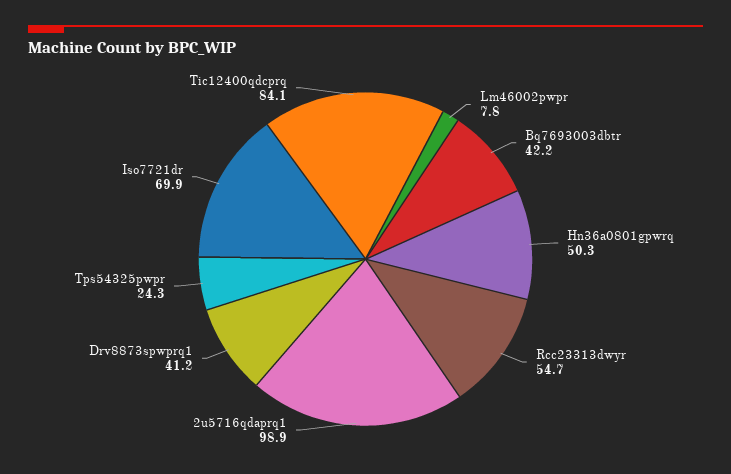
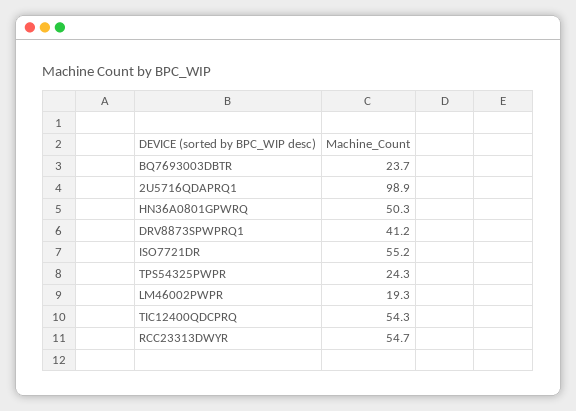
  {
-   "Lm46002pwpr": 7.8,
+   "Lm46002pwpr": 19.3,
-   "Bq7693003dbtr": 42.2,
+   "Bq7693003dbtr": 23.7,
    "Hn36a0801gpwrq": 50.3,
    "Rcc23313dwyr": 54.7,
    "2u5716qdaprq1": 98.9,
    "Drv8873spwprq1": 41.2,
    "Tps54325pwpr": 24.3,
-   "Iso7721dr": 69.9,
+   "Iso7721dr": 55.2,
-   "Tic12400qdcprq": 84.1
+   "Tic12400qdcprq": 54.3
  }

